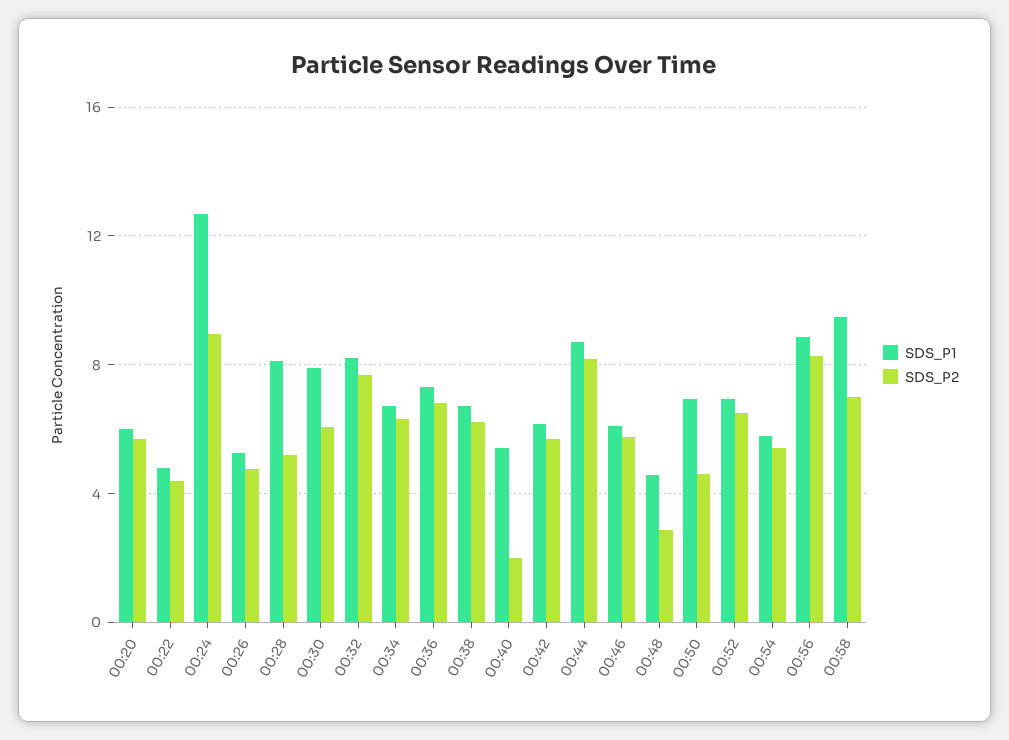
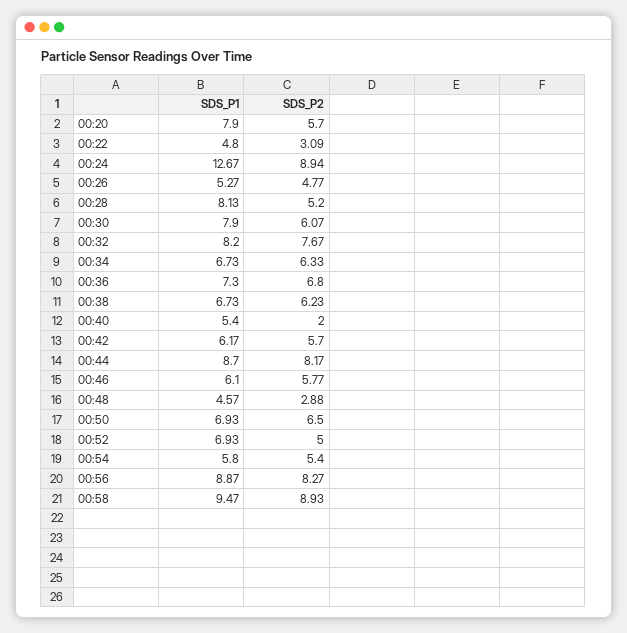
  {
    "SDS_P1": {
-     "00:20": 6,
+     "00:20": 7.9,
      "00:22": 4.8,
      "00:24": 12.67,
      "00:26": 5.27,
      "00:28": 8.13,
      "00:30": 7.9,
      "00:32": 8.2,
      "00:34": 6.73,
      "00:36": 7.3,
      "00:38": 6.73,
      "00:40": 5.4,
      "00:42": 6.17,
      "00:44": 8.7,
      "00:46": 6.1,
      "00:48": 4.57,
      "00:50": 6.93,
      "00:52": 6.93,
      "00:54": 5.8,
      "00:56": 8.87,
      "00:58": 9.47
    },
    "SDS_P2": {
      "00:20": 5.7,
-     "00:22": 4.5,
+     "00:22": 3.09,
      "00:24": 8.94,
      "00:26": 4.77,
      "00:28": 5.2,
      "00:30": 6.07,
      "00:32": 7.67,
      "00:34": 6.33,
      "00:36": 6.8,
      "00:38": 6.23,
      "00:40": 2,
      "00:42": 5.7,
      "00:44": 8.17,
      "00:46": 5.77,
      "00:48": 2.88,
-     "00:50": 4.5,
+     "00:50": 6.5,
-     "00:52": 6.5,
+     "00:52": 5,
      "00:54": 5.4,
      "00:56": 8.27,
-     "00:58": 7
+     "00:58": 8.93
    }
  }

